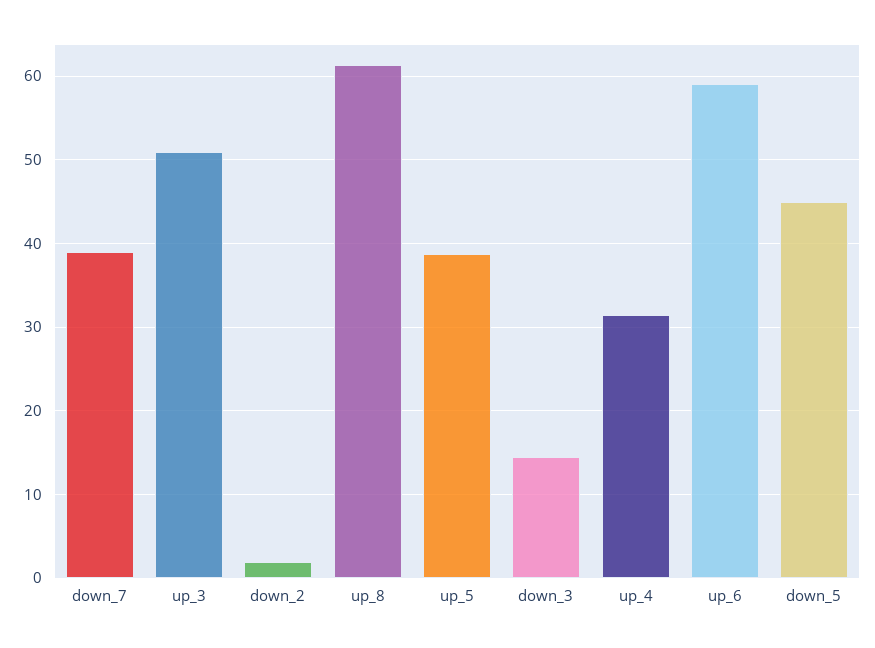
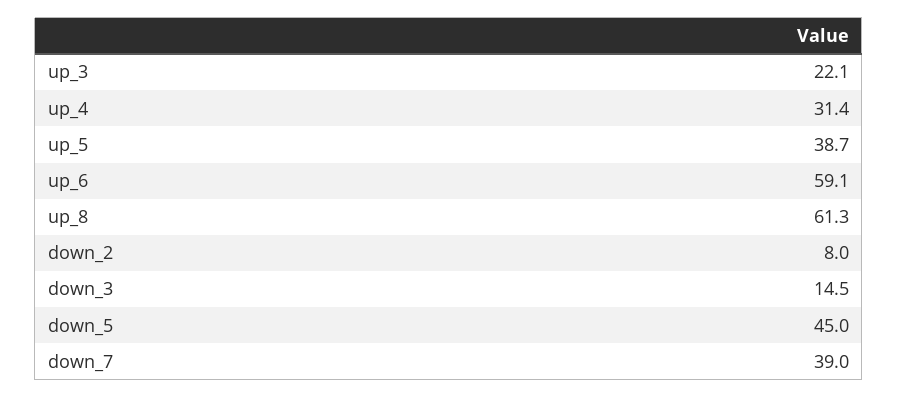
  {
    "down_7": 39,
-   "up_3": 51,
+   "up_3": 22.1,
-   "down_2": 2,
+   "down_2": 8,
    "up_8": 61.3,
    "up_5": 38.7,
    "down_3": 14.5,
    "up_4": 31.4,
    "up_6": 59.1,
    "down_5": 45
  }

